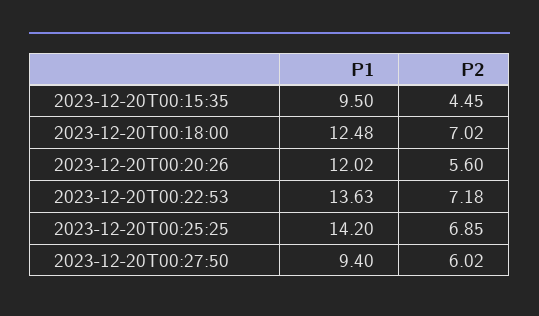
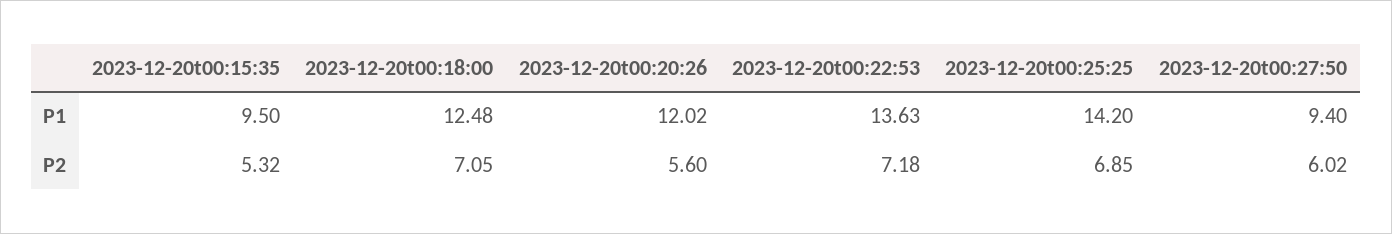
  {
    "P1": {
      "2023-12-20T00:15:35": 9.5,
      "2023-12-20T00:18:00": 12.48,
      "2023-12-20T00:20:26": 12.02,
      "2023-12-20T00:22:53": 13.63,
      "2023-12-20T00:25:25": 14.2,
      "2023-12-20T00:27:50": 9.4
    },
    "P2": {
-     "2023-12-20T00:15:35": 4.45,
+     "2023-12-20T00:15:35": 5.32,
-     "2023-12-20T00:18:00": 7.02,
+     "2023-12-20T00:18:00": 7.05,
      "2023-12-20T00:20:26": 5.6,
      "2023-12-20T00:22:53": 7.18,
      "2023-12-20T00:25:25": 6.85,
      "2023-12-20T00:27:50": 6.02
    }
  }

